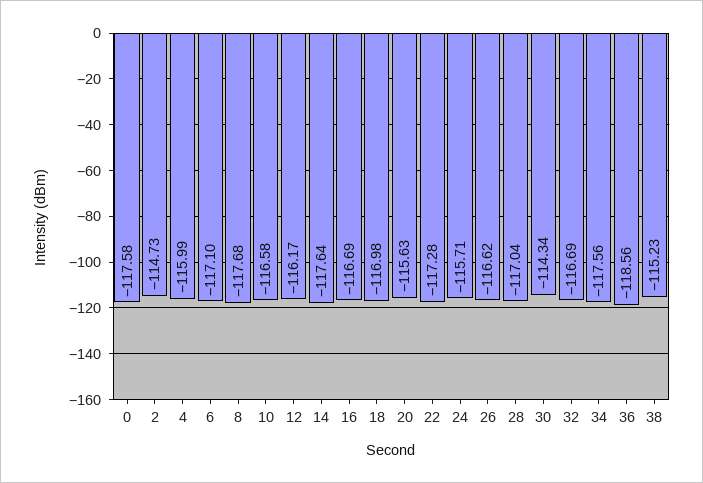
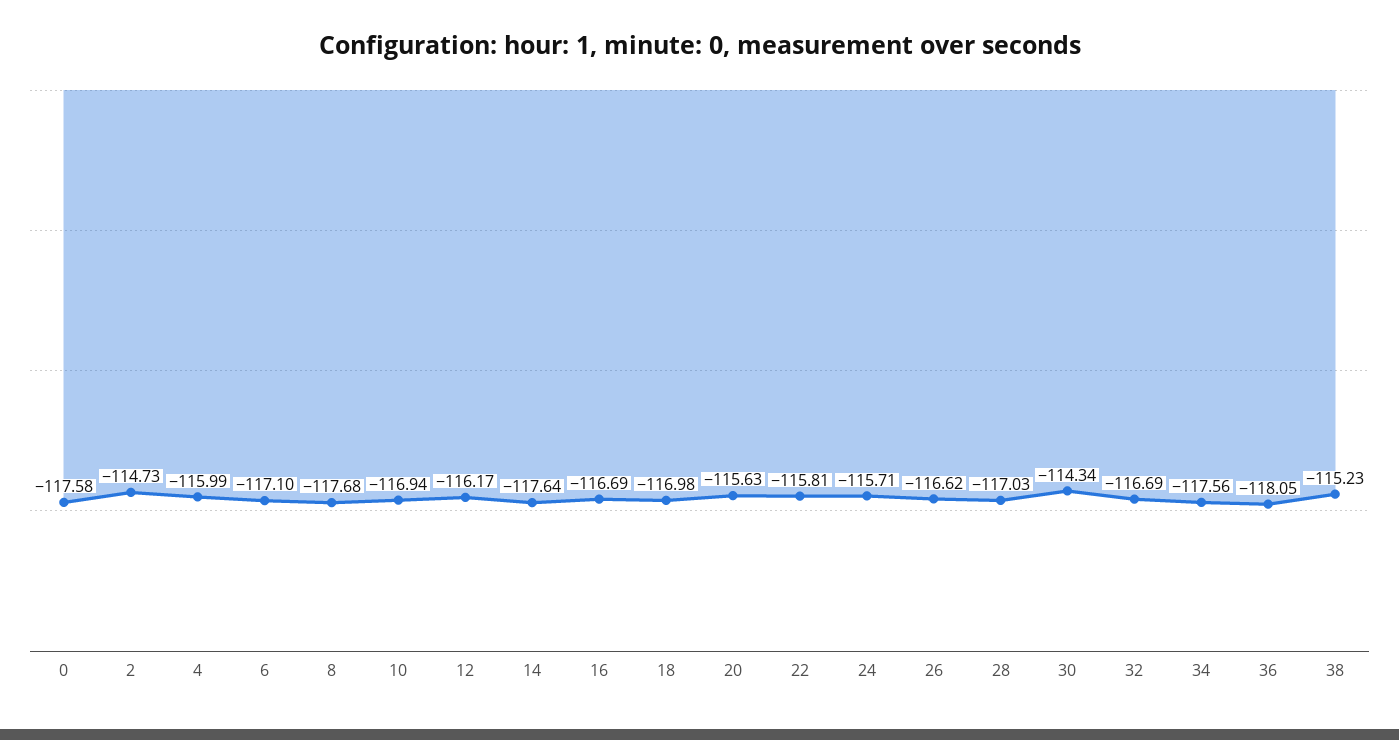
  {
    "0": -117.58,
    "2": -114.73,
    "4": -115.99,
    "6": -117.1,
    "8": -117.68,
-   "10": -116.58,
+   "10": -116.94,
    "12": -116.17,
    "14": -117.64,
    "16": -116.69,
    "18": -116.98,
    "20": -115.63,
-   "22": -117.28,
+   "22": -115.81,
    "24": -115.71,
    "26": -116.62,
-   "28": -117.04,
+   "28": -117.03,
    "30": -114.34,
    "32": -116.69,
    "34": -117.56,
-   "36": -118.56,
+   "36": -118.05,
    "38": -115.23
  }

